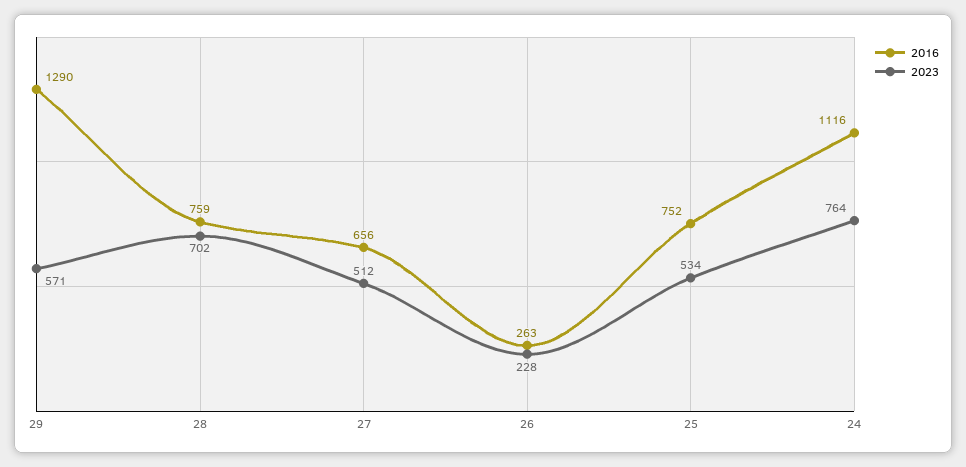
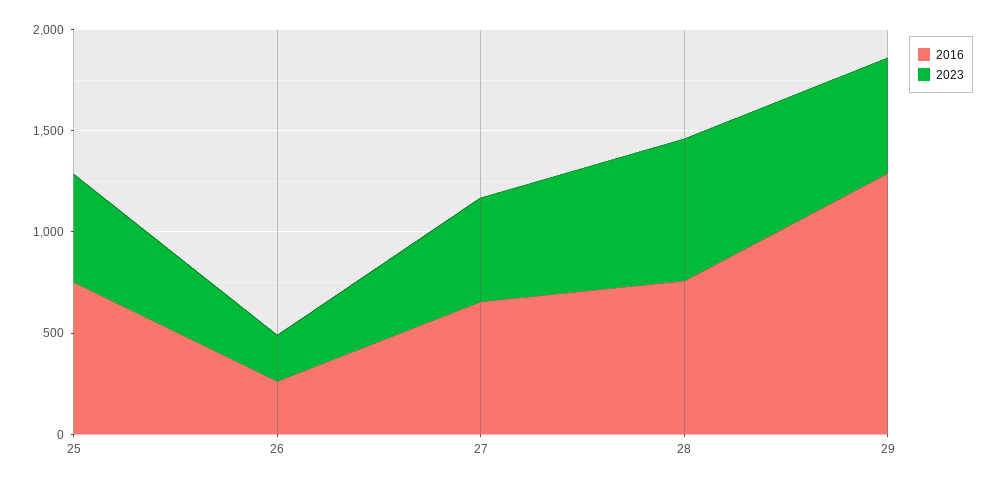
  {
    "2016": {
      "29": 1290,
      "28": 759,
      "27": 656,
      "26": 263,
-     "25": 752,
+     "25": 752
-     "24": 1116
    },
    "2023": {
      "29": 571,
      "28": 702,
      "27": 512,
      "26": 228,
-     "25": 534,
+     "25": 534
-     "24": 764
    }
  }

